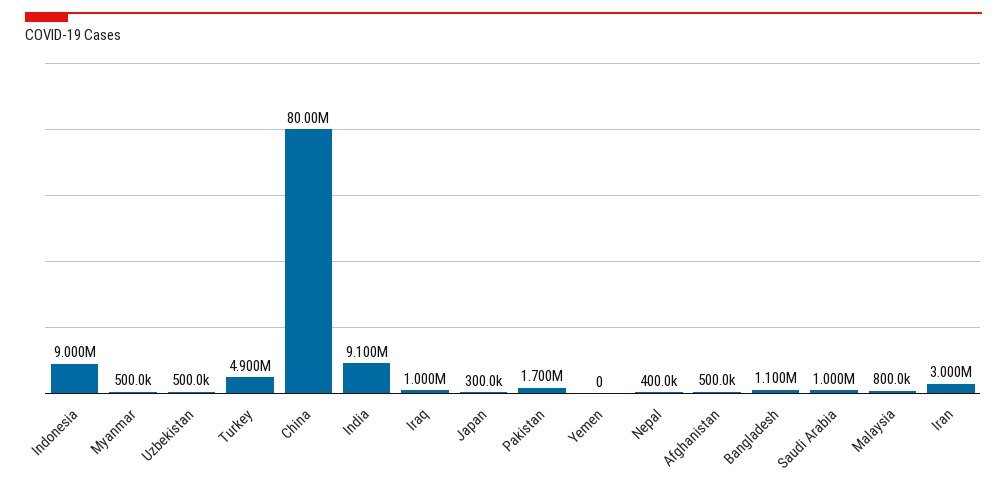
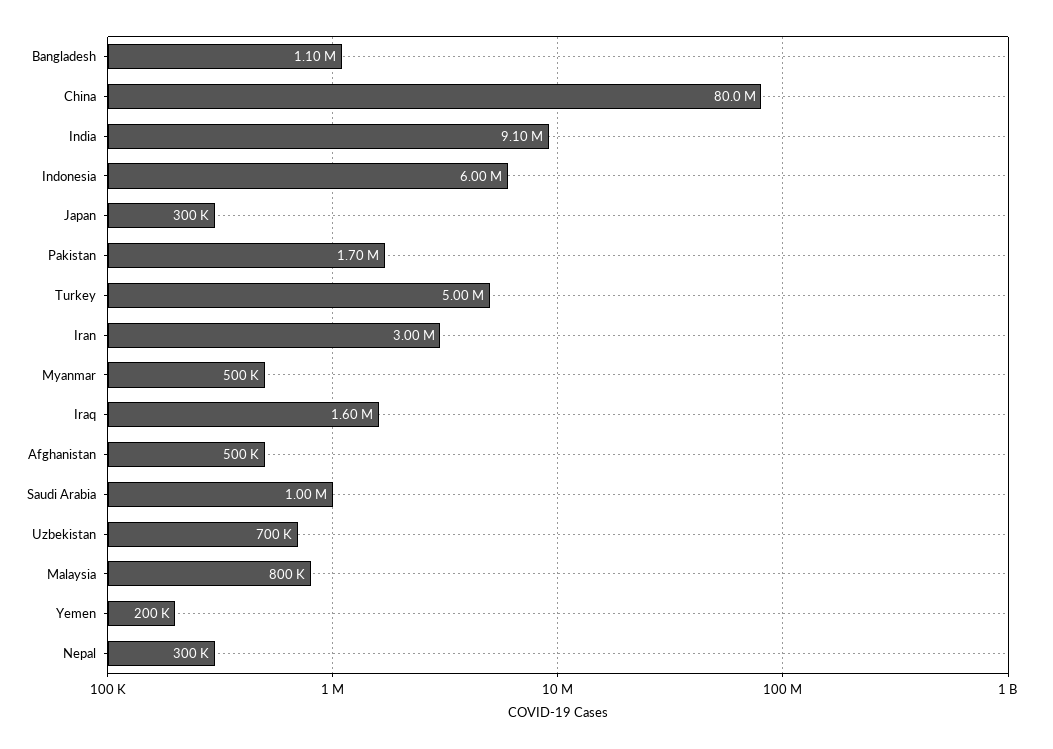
  {
-   "Indonesia": 9000000,
+   "Indonesia": 6000000,
    "Myanmar": 500000,
-   "Uzbekistan": 500000,
+   "Uzbekistan": 700000,
-   "Turkey": 4900000,
+   "Turkey": 5000000,
    "China": 80000000,
    "India": 9100000,
-   "Iraq": 1000000,
+   "Iraq": 1600000,
    "Japan": 300000,
    "Pakistan": 1700000,
-   "Yemen": 0,
+   "Yemen": 200000,
-   "Nepal": 400000,
+   "Nepal": 300000,
    "Afghanistan": 500000,
    "Bangladesh": 1100000,
    "Saudi Arabia": 1000000,
    "Malaysia": 800000,
    "Iran": 3000000
  }

